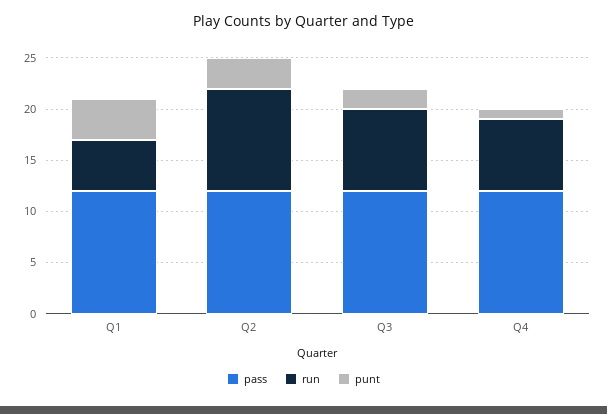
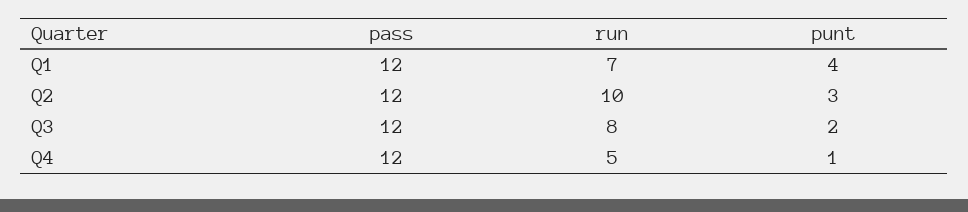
  {
    "pass": {
      "Q1": 12,
      "Q2": 12,
      "Q3": 12,
      "Q4": 12
    },
    "run": {
-     "Q1": 5,
+     "Q1": 7,
      "Q2": 10,
      "Q3": 8,
-     "Q4": 7
+     "Q4": 5
    },
    "punt": {
      "Q1": 4,
      "Q2": 3,
      "Q3": 2,
      "Q4": 1
    }
  }

